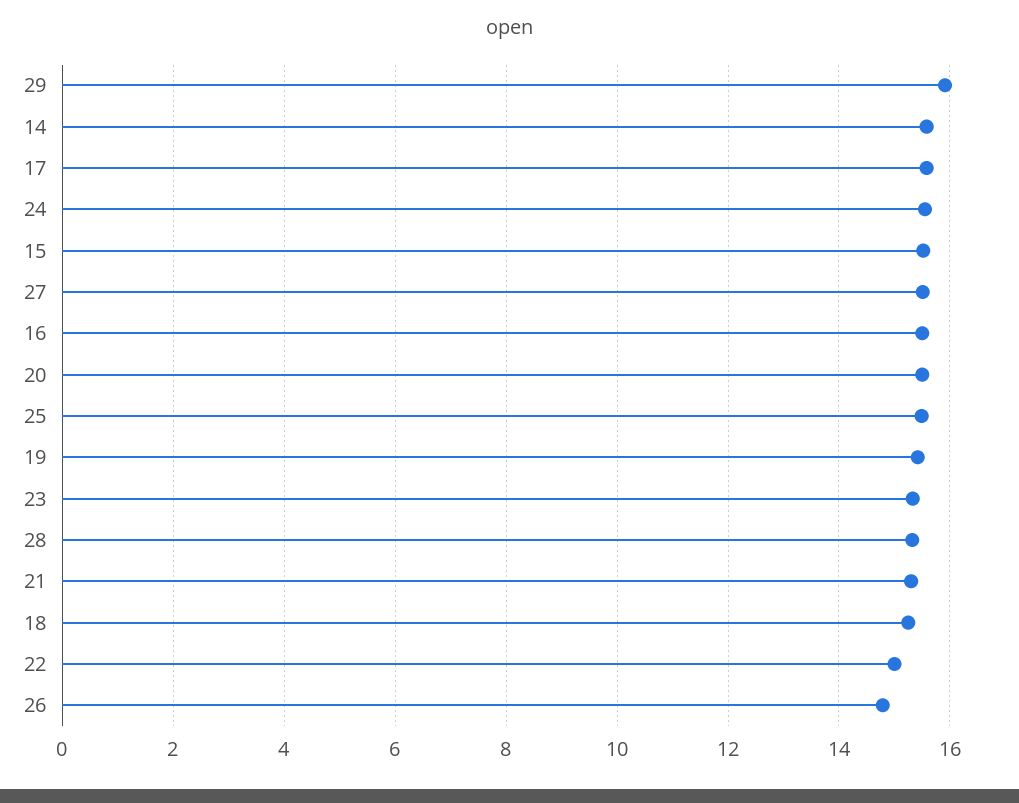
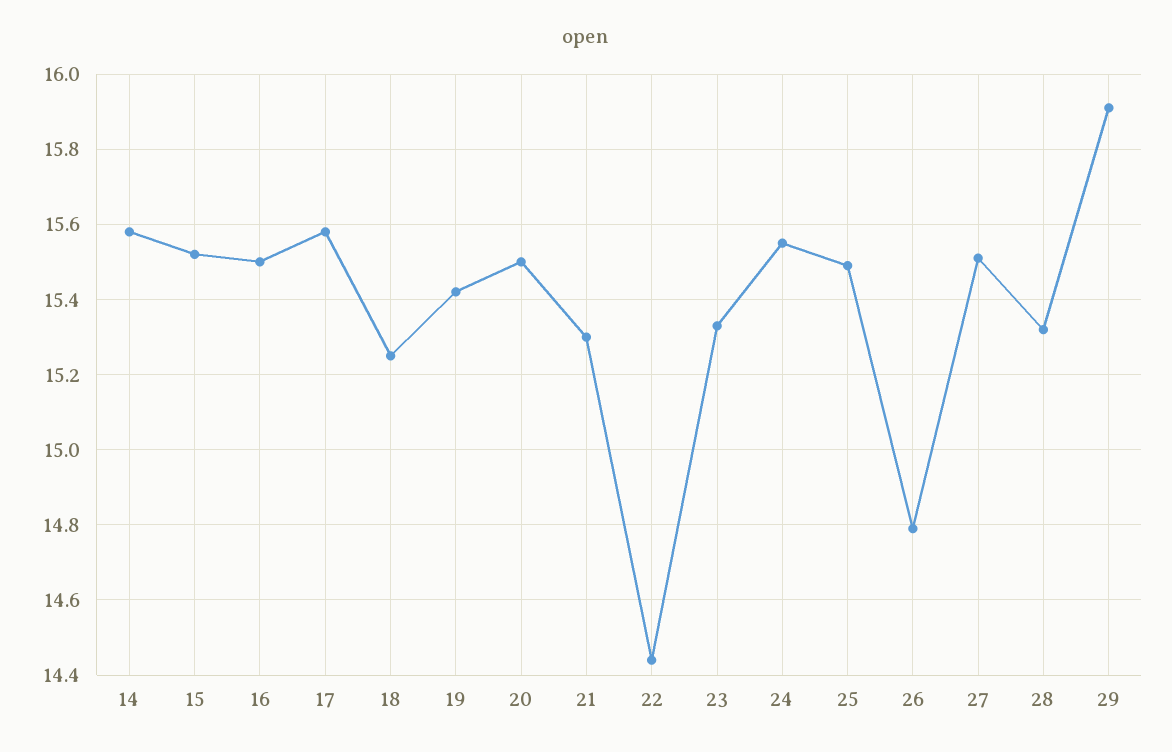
  {
    "29": 15.9,
    "14": 15.6,
    "17": 15.6,
    "24": 15.55,
    "15": 15.5,
    "27": 15.5,
    "16": 15.5,
    "20": 15.5,
    "25": 15.5,
    "19": 15.4,
    "23": 15.35,
    "28": 15.3,
    "21": 15.3,
    "18": 15.25,
-   "22": 15,
+   "22": 14.45,
    "26": 14.8
  }

